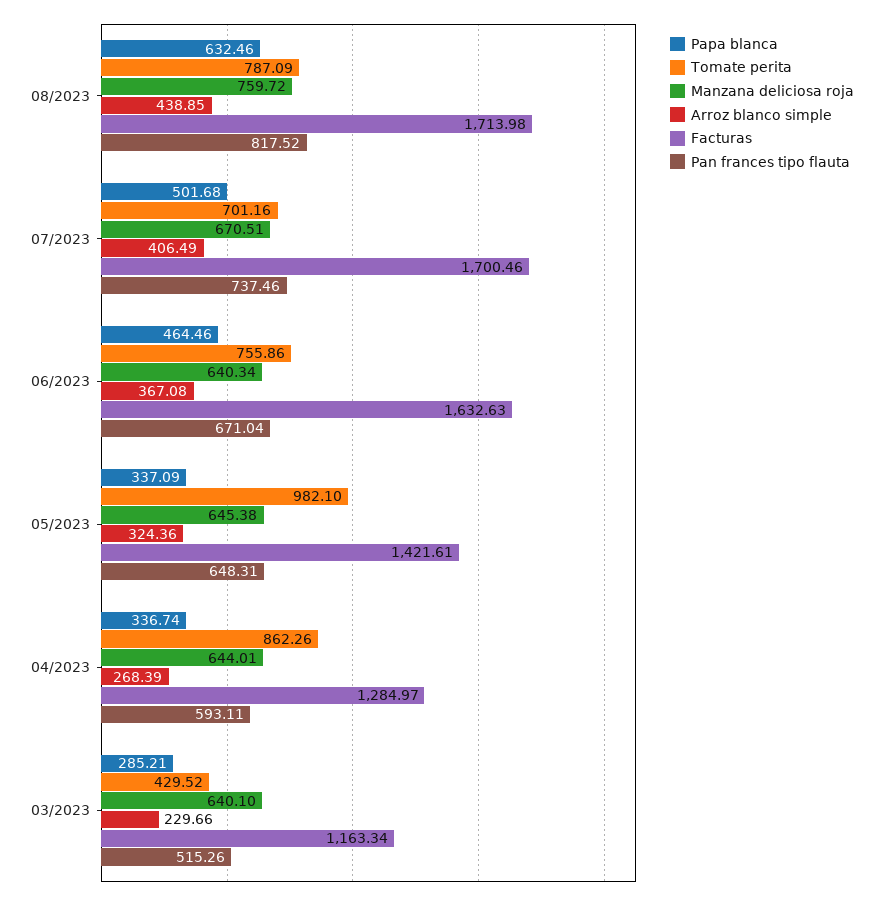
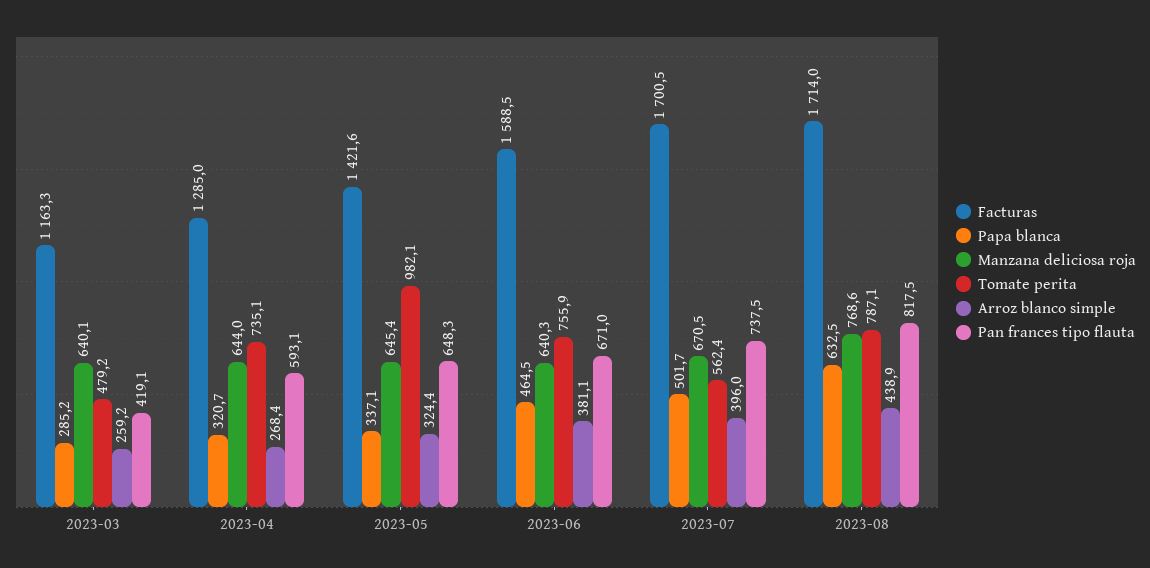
  {
    "Papa blanca": {
      "08/2023": 632.46,
      "07/2023": 501.68,
      "06/2023": 464.46,
      "05/2023": 337.09,
-     "04/2023": 336.74,
+     "04/2023": 320.7,
      "03/2023": 285.21
    },
    "Tomate perita": {
      "08/2023": 787.09,
-     "07/2023": 701.16,
+     "07/2023": 562.4,
      "06/2023": 755.86,
      "05/2023": 982.1,
-     "04/2023": 862.26,
+     "04/2023": 735.1,
-     "03/2023": 429.52
+     "03/2023": 479.2
    },
    "Manzana deliciosa roja": {
-     "08/2023": 759.72,
+     "08/2023": 768.6,
      "07/2023": 670.51,
      "06/2023": 640.34,
      "05/2023": 645.38,
      "04/2023": 644.01,
      "03/2023": 640.1
    },
    "Arroz blanco simple": {
      "08/2023": 438.85,
-     "07/2023": 406.49,
+     "07/2023": 396,
-     "06/2023": 367.08,
+     "06/2023": 381.1,
      "05/2023": 324.36,
      "04/2023": 268.39,
-     "03/2023": 229.66
+     "03/2023": 259.2
    },
    "Facturas": {
      "08/2023": 1713.98,
      "07/2023": 1700.46,
-     "06/2023": 1632.63,
+     "06/2023": 1588.5,
      "05/2023": 1421.61,
      "04/2023": 1284.97,
      "03/2023": 1163.34
    },
    "Pan frances tipo flauta": {
      "08/2023": 817.52,
      "07/2023": 737.46,
      "06/2023": 671.04,
      "05/2023": 648.31,
      "04/2023": 593.11,
-     "03/2023": 515.26
+     "03/2023": 419.1
    }
  }

